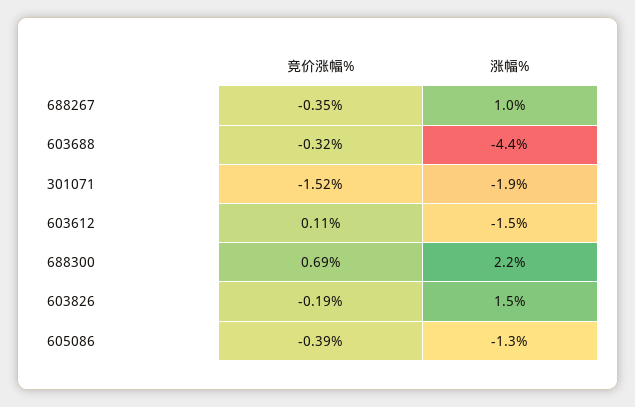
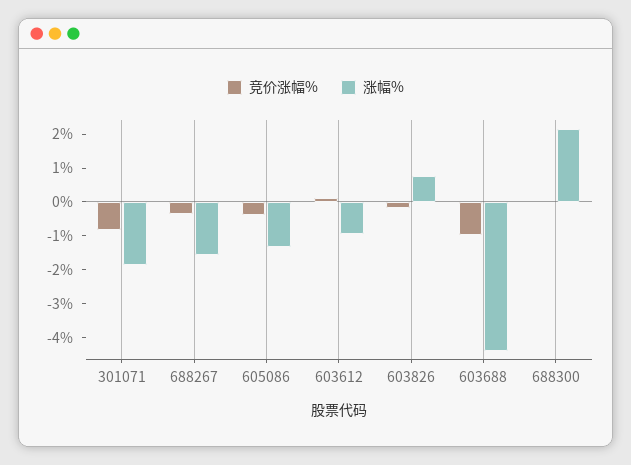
  {
    "竞价涨幅%": {
      "688267": -0.35,
-     "603688": -0.32,
+     "603688": -1,
-     "301071": -1.52,
+     "301071": -0.75,
      "603612": 0.11,
-     "688300": 0.69,
+     "688300": 0,
      "603826": -0.19,
      "605086": -0.39
    },
    "涨幅%": {
-     "688267": 1,
+     "688267": -1.5,
      "603688": -4.4,
      "301071": -1.9,
-     "603612": -1.5,
+     "603612": -1,
      "688300": 2.2,
-     "603826": 1.5,
+     "603826": 0.75,
      "605086": -1.3
    }
  }

